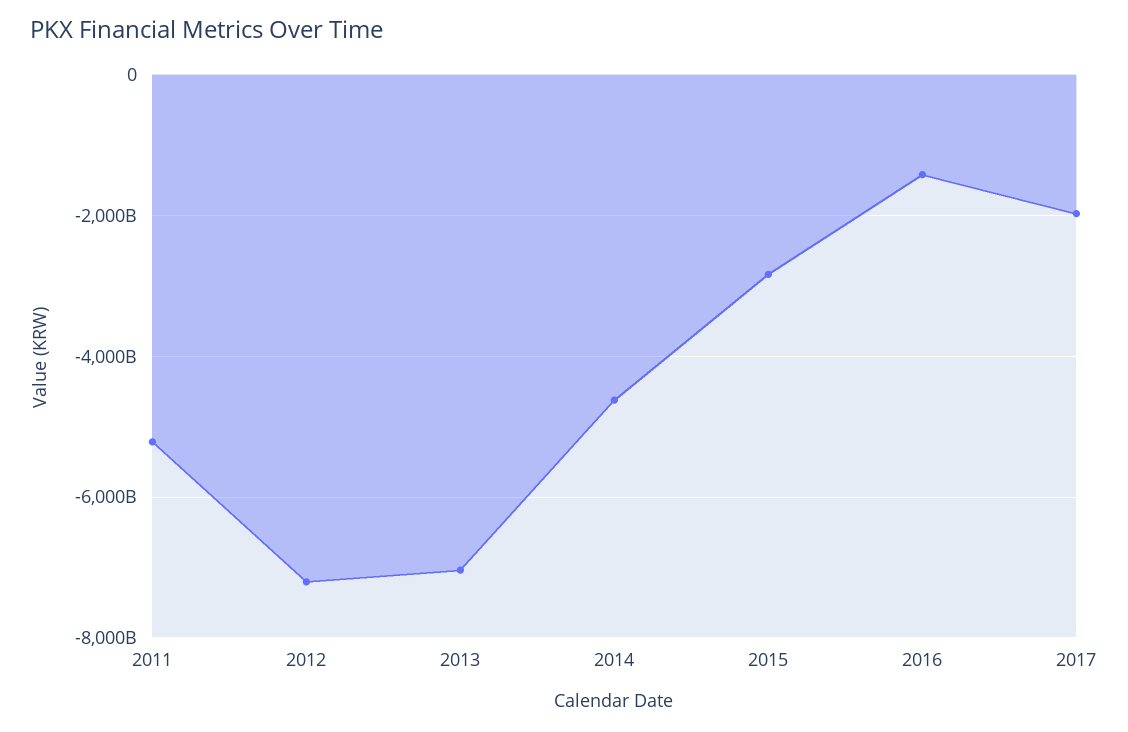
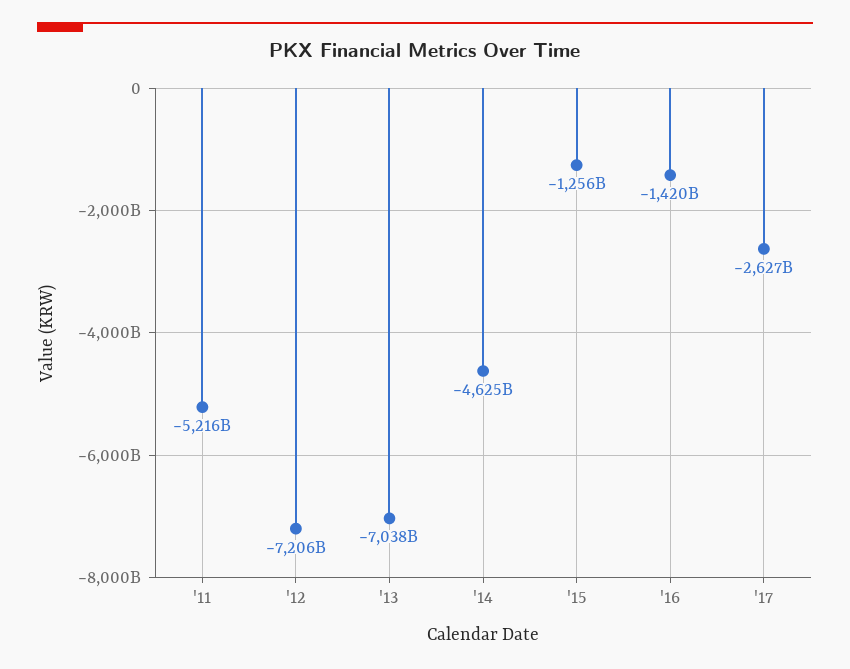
  {
    "2011": -5216000000000,
    "2012": -7206000000000,
    "2013": -7038000000000,
    "2014": -4625000000000,
-   "2015": -2800000000000,
+   "2015": -1256000000000,
    "2016": -1420000000000,
-   "2017": -2000000000000
+   "2017": -2627000000000
  }

